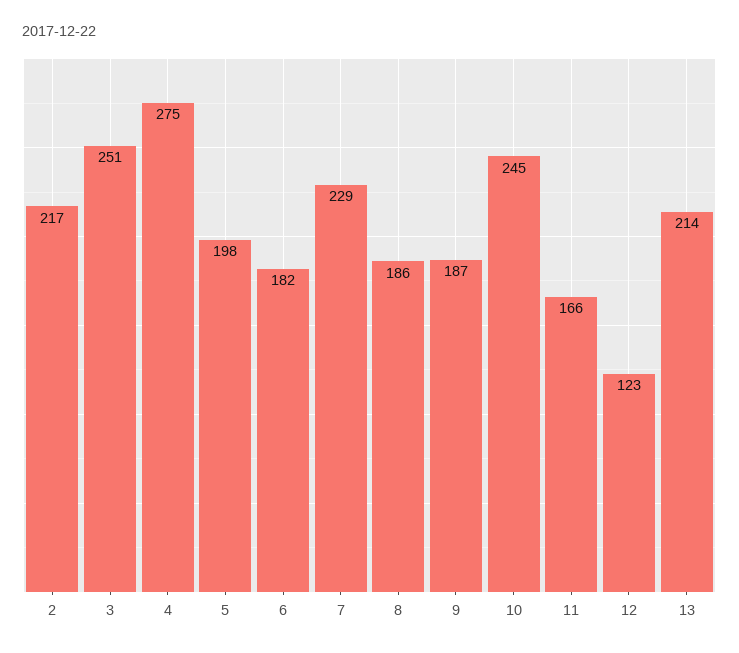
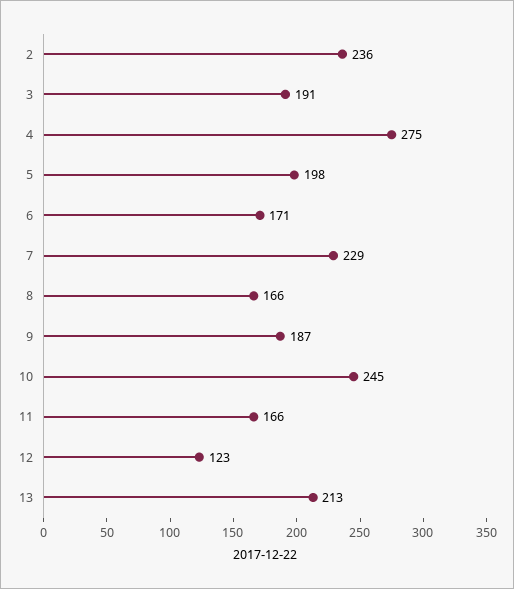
  {
-   "2": 217,
+   "2": 236,
-   "3": 251,
+   "3": 191,
    "4": 275,
    "5": 198,
-   "6": 182,
+   "6": 171,
    "7": 229,
-   "8": 186,
+   "8": 166,
    "9": 187,
    "10": 245,
    "11": 166,
    "12": 123,
-   "13": 214
+   "13": 213
  }

